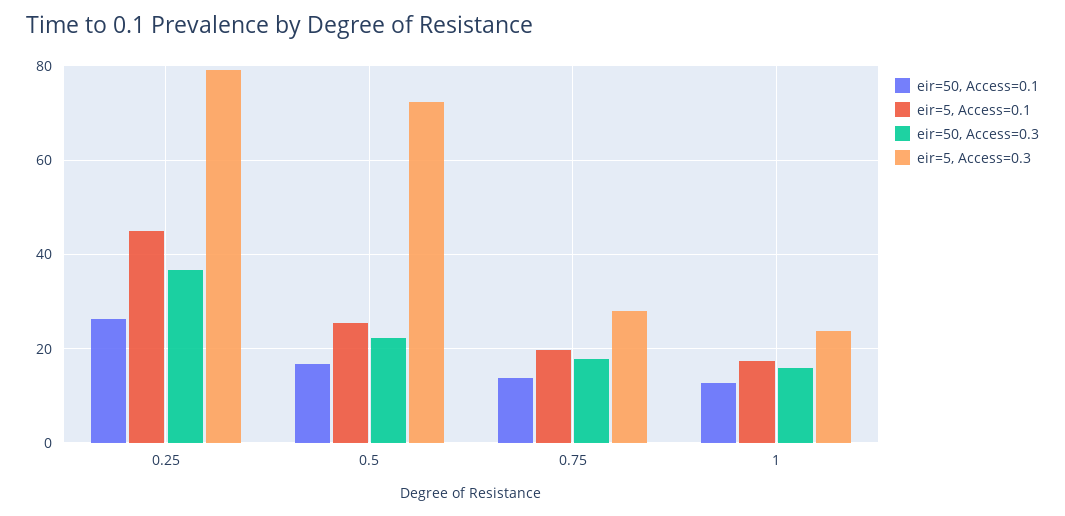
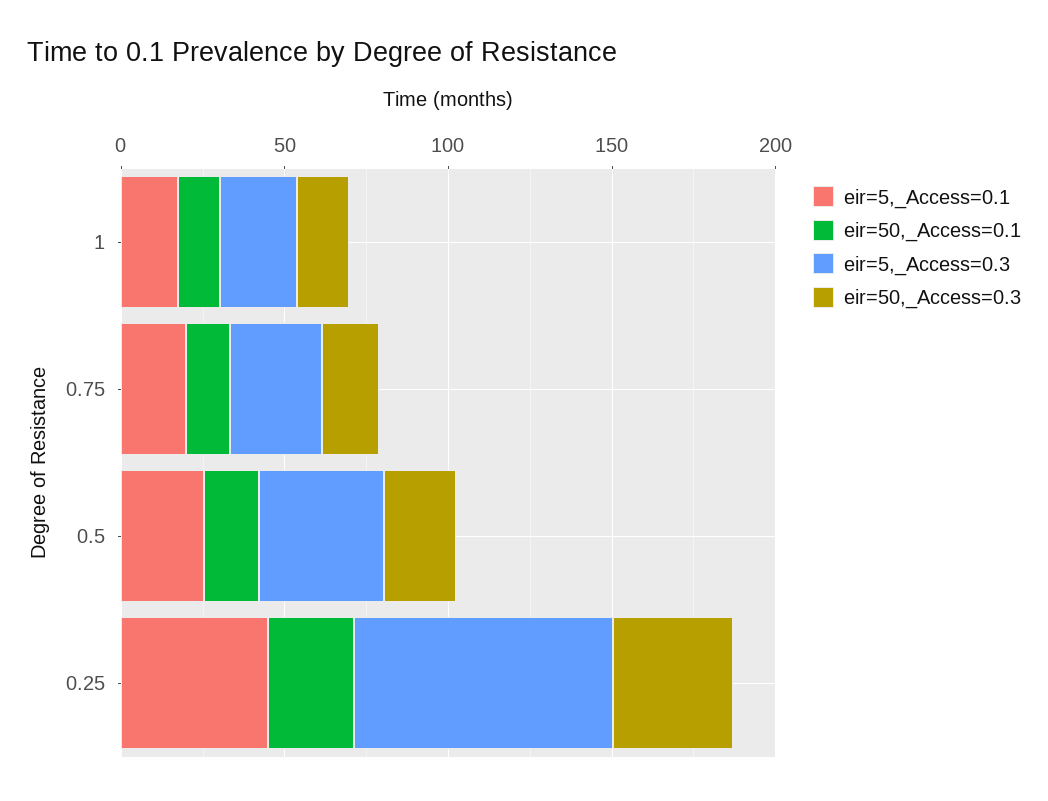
  {
    "eir=50, Access=0.1": {
      "0.25": 26,
      "0.5": 16,
      "0.75": 14,
      "1": 12
    },
    "eir=5, Access=0.1": {
      "0.25": 44,
      "0.5": 26,
      "0.75": 20,
      "1": 18
    },
    "eir=50, Access=0.3": {
      "0.25": 36,
      "0.5": 22,
      "0.75": 18,
      "1": 16
    },
    "eir=5, Access=0.3": {
      "0.25": 80,
-     "0.5": 72,
+     "0.5": 40,
      "0.75": 28,
      "1": 24
    }
  }

